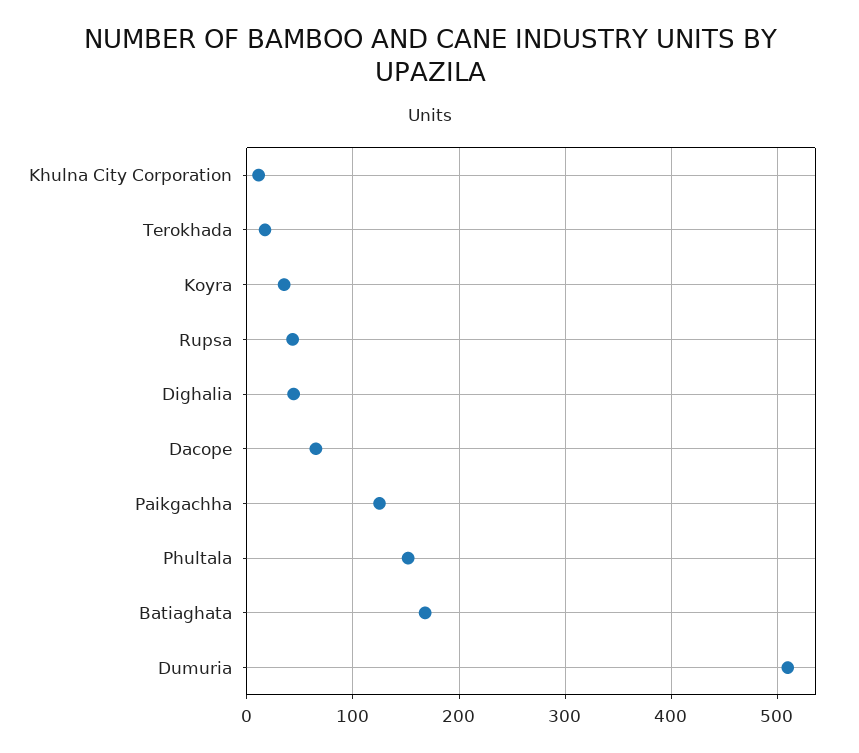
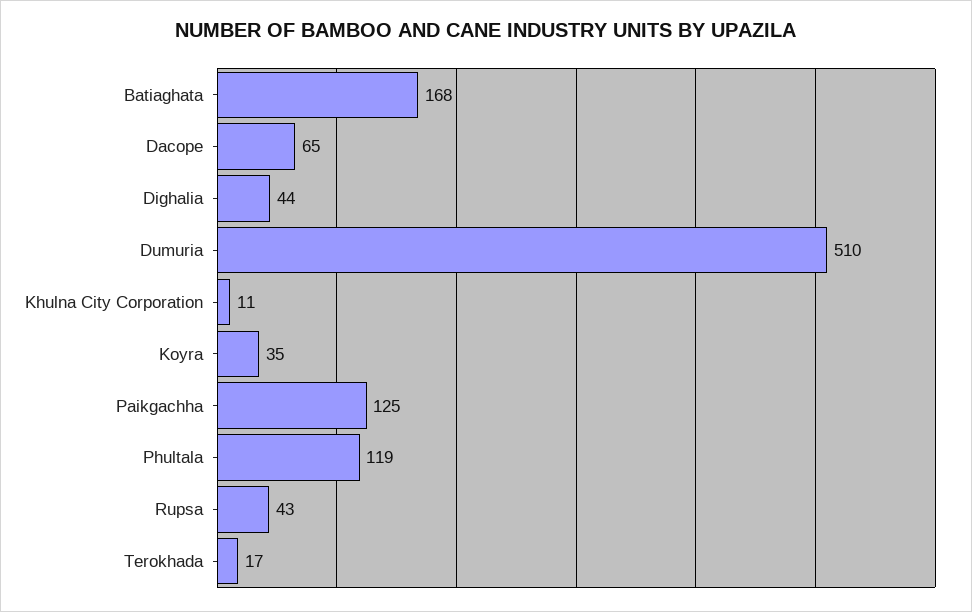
  {
    "Khulna City Corporation": 11,
    "Terokhada": 17,
    "Koyra": 35,
    "Rupsa": 43,
    "Dighalia": 44,
    "Dacope": 65,
    "Paikgachha": 125,
-   "Phultala": 150,
+   "Phultala": 119,
    "Batiaghata": 168,
    "Dumuria": 510
  }

